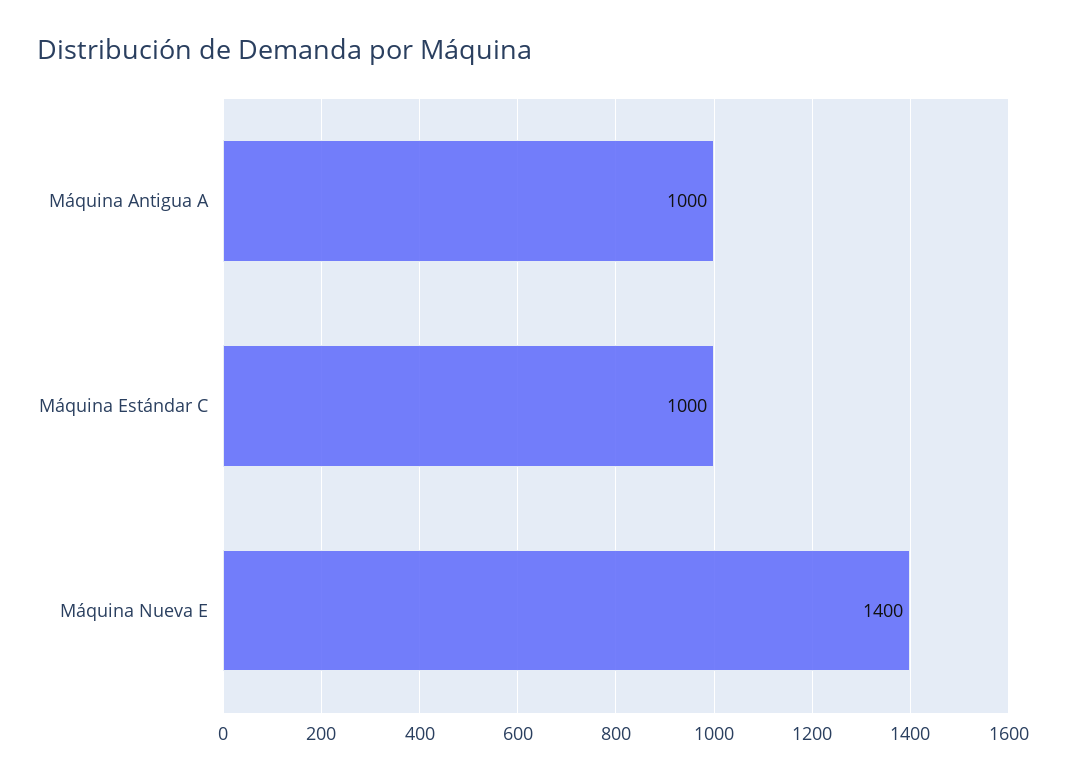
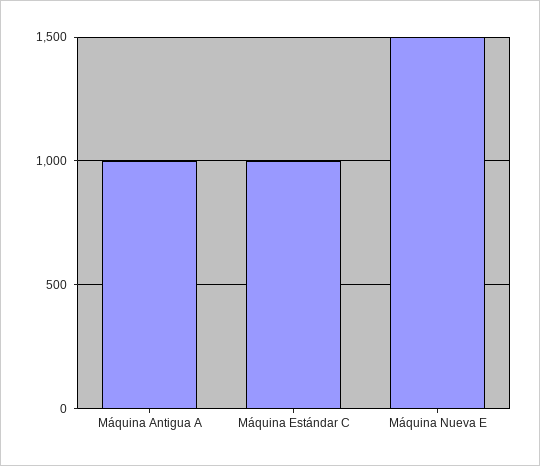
  {
    "Máquina Antigua A": 1000,
    "Máquina Estándar C": 1000,
-   "Máquina Nueva E": 1400
+   "Máquina Nueva E": 1500
  }

